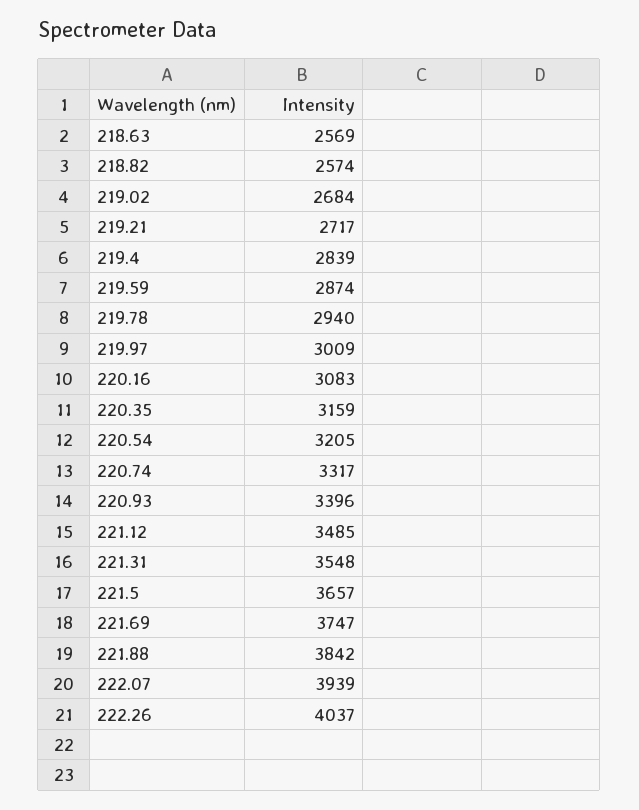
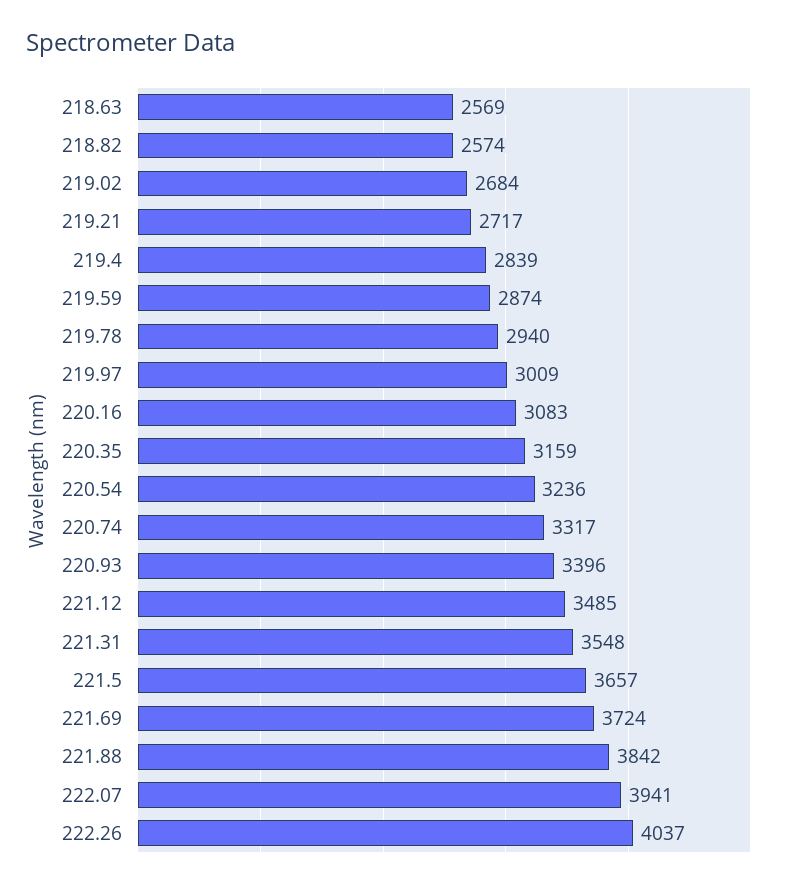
  {
    "218.63": 2569,
    "218.82": 2574,
    "219.02": 2684,
    "219.21": 2717,
    "219.4": 2839,
    "219.59": 2874,
    "219.78": 2940,
    "219.97": 3009,
    "220.16": 3083,
    "220.35": 3159,
-   "220.54": 3205,
+   "220.54": 3236,
    "220.74": 3317,
    "220.93": 3396,
    "221.12": 3485,
    "221.31": 3548,
    "221.5": 3657,
-   "221.69": 3747,
+   "221.69": 3724,
    "221.88": 3842,
-   "222.07": 3939,
+   "222.07": 3941,
    "222.26": 4037
  }

